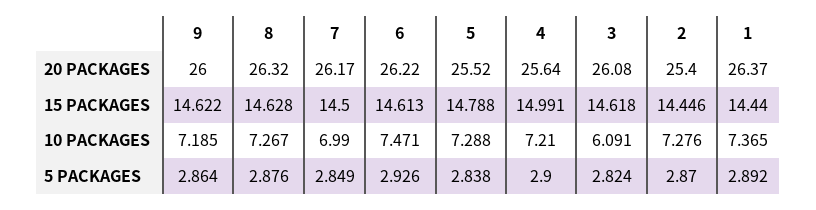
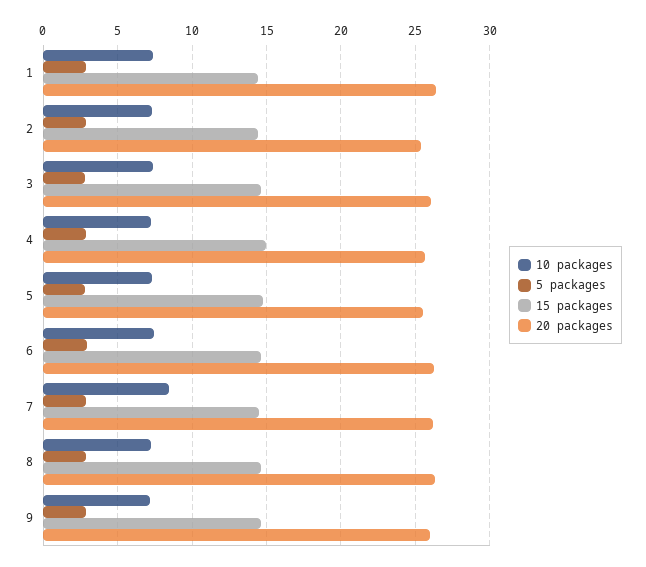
  {
    "20 PACKAGES": {
      "9": 26,
      "8": 26.32,
      "7": 26.17,
      "6": 26.22,
      "5": 25.52,
      "4": 25.64,
      "3": 26.08,
      "2": 25.4,
      "1": 26.37
    },
    "15 PACKAGES": {
      "9": 14.622,
      "8": 14.628,
      "7": 14.5,
      "6": 14.613,
      "5": 14.788,
      "4": 14.991,
      "3": 14.618,
      "2": 14.446,
      "1": 14.44
    },
    "10 PACKAGES": {
      "9": 7.185,
      "8": 7.267,
-     "7": 6.99,
+     "7": 8.5,
      "6": 7.471,
      "5": 7.288,
      "4": 7.21,
-     "3": 6.091,
+     "3": 7.5,
      "2": 7.276,
      "1": 7.365
    },
    "5 PACKAGES": {
      "9": 2.864,
      "8": 2.876,
      "7": 2.849,
      "6": 2.926,
      "5": 2.838,
      "4": 2.9,
      "3": 2.824,
      "2": 2.87,
      "1": 2.892
    }
  }

